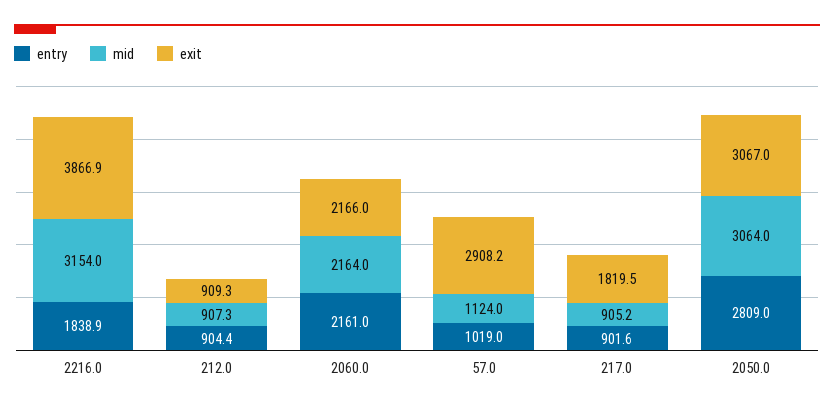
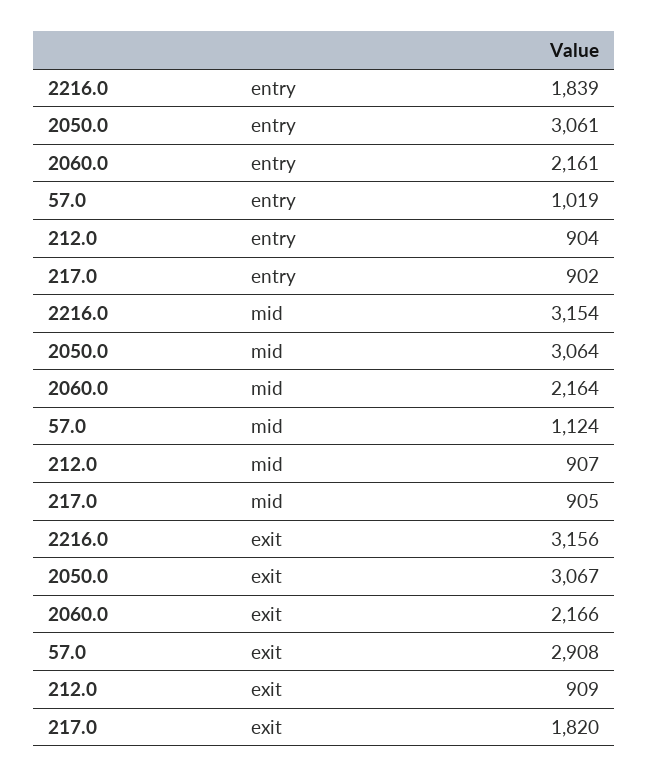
  {
    "entry": {
      "2216.0": 1838.9,
      "212.0": 904.4,
      "2060.0": 2161,
      "57.0": 1019,
      "217.0": 901.6,
-     "2050.0": 2809
+     "2050.0": 3061
    },
    "mid": {
      "2216.0": 3154,
      "212.0": 907.3,
      "2060.0": 2164,
      "57.0": 1124,
      "217.0": 905.2,
      "2050.0": 3064
    },
    "exit": {
-     "2216.0": 3866.9,
+     "2216.0": 3156,
      "212.0": 909.3,
      "2060.0": 2166,
      "57.0": 2908.2,
      "217.0": 1819.5,
      "2050.0": 3067
    }
  }

